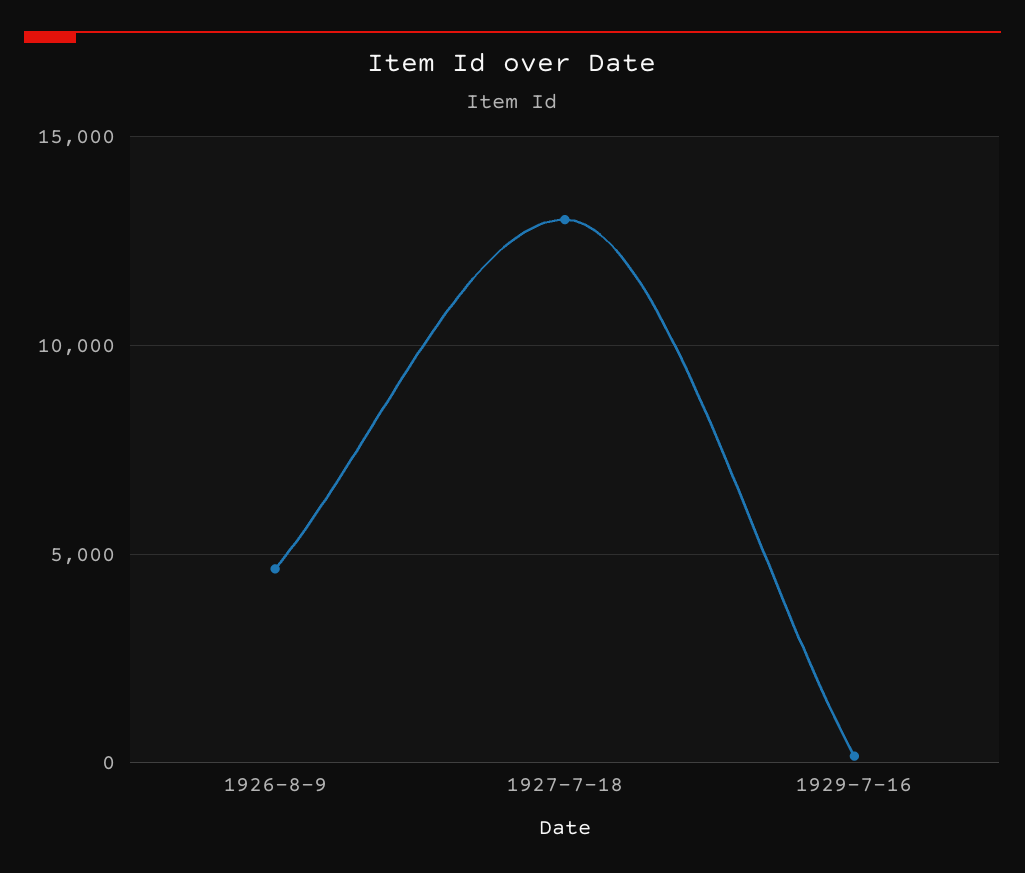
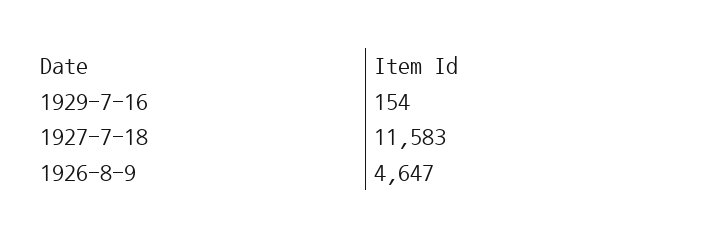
  {
    "1926-8-9": 4647,
-   "1927-7-18": 13000,
+   "1927-7-18": 11583,
    "1929-7-16": 154
  }

